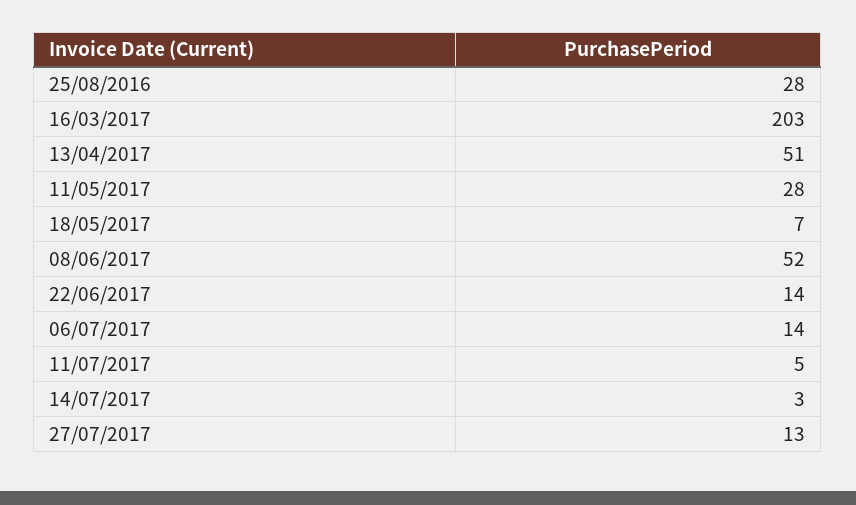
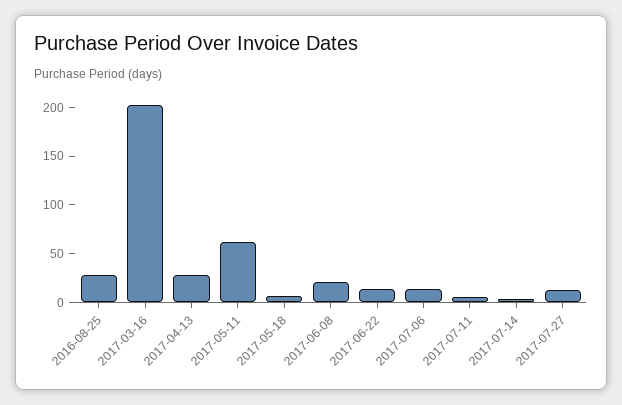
  {
    "25/08/2016": 28,
    "16/03/2017": 203,
-   "13/04/2017": 51,
+   "13/04/2017": 30,
-   "11/05/2017": 28,
+   "11/05/2017": 60,
    "18/05/2017": 7,
-   "08/06/2017": 52,
+   "08/06/2017": 20,
    "22/06/2017": 14,
    "06/07/2017": 14,
    "11/07/2017": 5,
    "14/07/2017": 3,
    "27/07/2017": 13
  }

